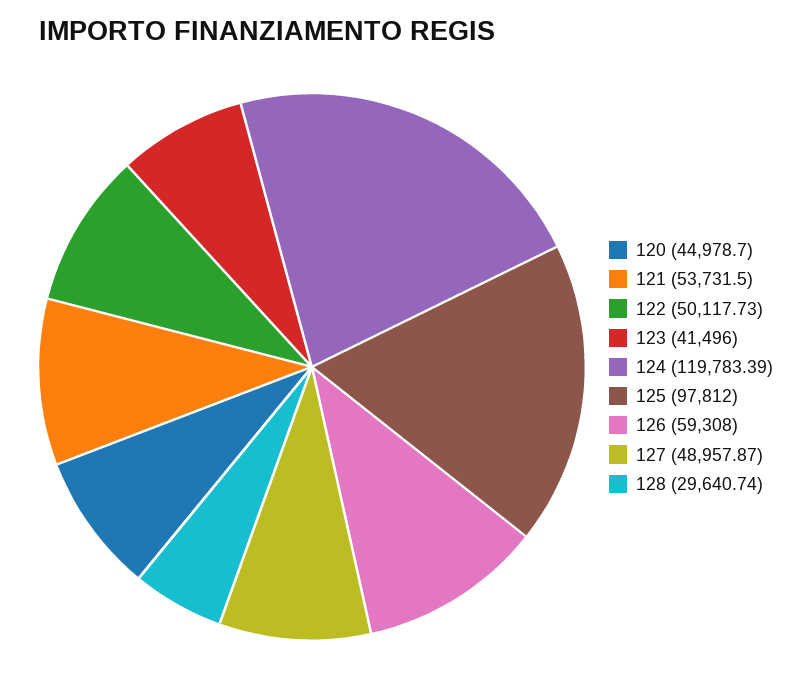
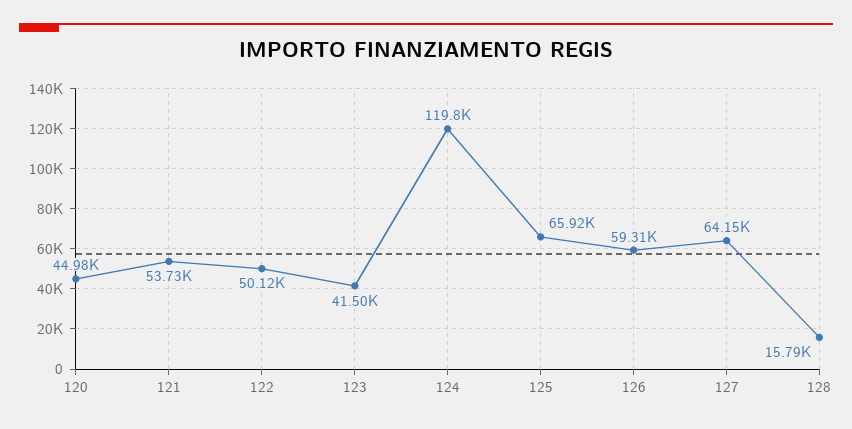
  {
    "120": 44978.7,
    "121": 53731.5,
    "122": 50117.73,
    "123": 41496,
    "124": 119783.39,
-   "125": 97812,
+   "125": 65920,
    "126": 59308,
-   "127": 48957.87,
+   "127": 64150,
-   "128": 29640.74
+   "128": 15790
  }

